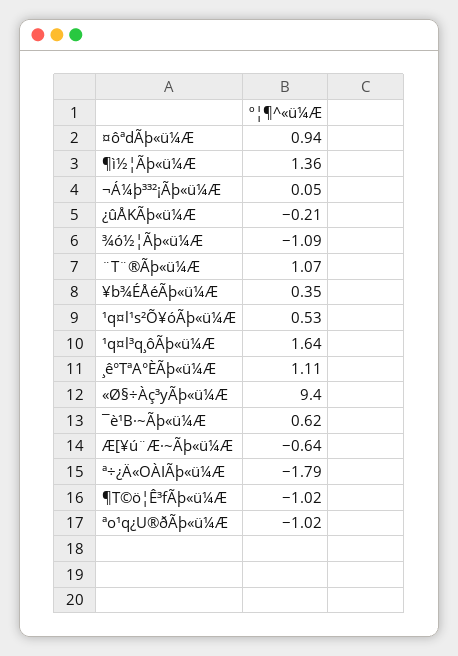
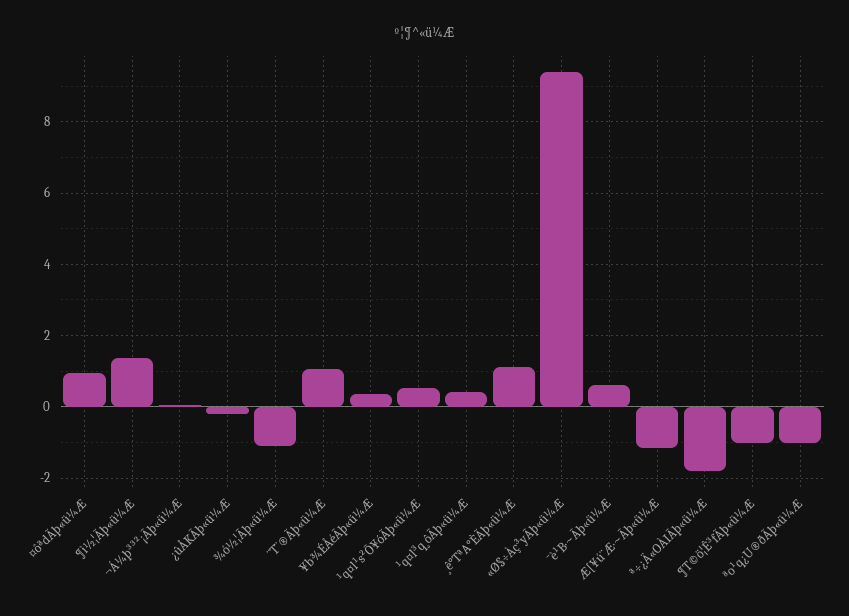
  {
    "¤ôªdÃþ«ü¼Æ": 0.94,
    "¶ì½¦Ãþ«ü¼Æ": 1.36,
    "¬Á¼þ³³²¡Ãþ«ü¼Æ": 0.05,
    "¿ûÅKÃþ«ü¼Æ": -0.21,
    "¾ó½¦Ãþ«ü¼Æ": -1.09,
    "¨T¨®Ãþ«ü¼Æ": 1.07,
    "¥b¾ÉÅéÃþ«ü¼Æ": 0.35,
    "¹q¤l¹s²Õ¥óÃþ«ü¼Æ": 0.53,
-   "¹q¤l³q¸ôÃþ«ü¼Æ": 1.64,
+   "¹q¤l³q¸ôÃþ«ü¼Æ": 0.4,
    "¸ê°TªA°ÈÃþ«ü¼Æ": 1.11,
    "«Ø§÷Àç³yÃþ«ü¼Æ": 9.4,
    "¯è¹B·~Ãþ«ü¼Æ": 0.62,
-   "Æ[¥ú¨Æ·~Ãþ«ü¼Æ": -0.64,
+   "Æ[¥ú¨Æ·~Ãþ«ü¼Æ": -1.2,
    "ª÷¿Ä«OÀIÃþ«ü¼Æ": -1.79,
    "¶T©ö¦Ê³fÃþ«ü¼Æ": -1.02,
    "ªo¹q¿U®ðÃþ«ü¼Æ": -1.02
  }

